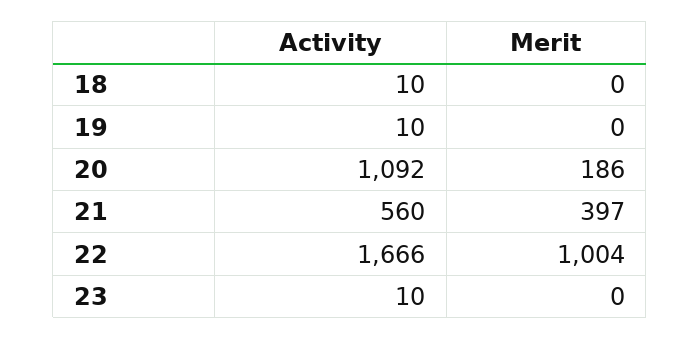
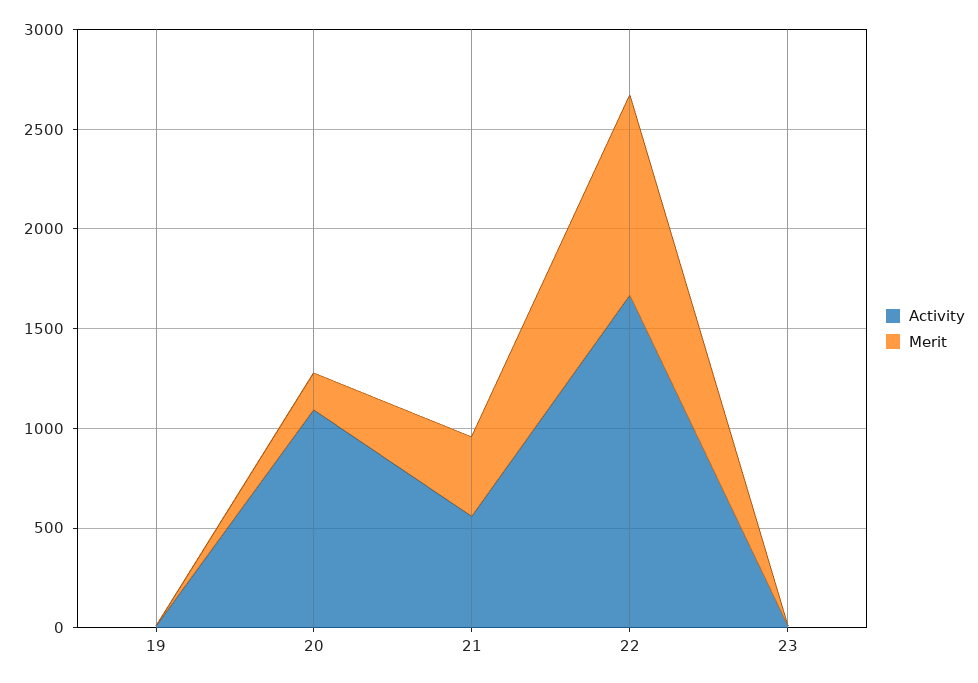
  {
    "Activity": {
-     "18": 10,
      "19": 10,
      "20": 1092,
      "21": 560,
      "22": 1666,
      "23": 10
    },
    "Merit": {
-     "18": 0,
      "19": 0,
      "20": 186,
      "21": 397,
      "22": 1004,
      "23": 0
    }
  }

